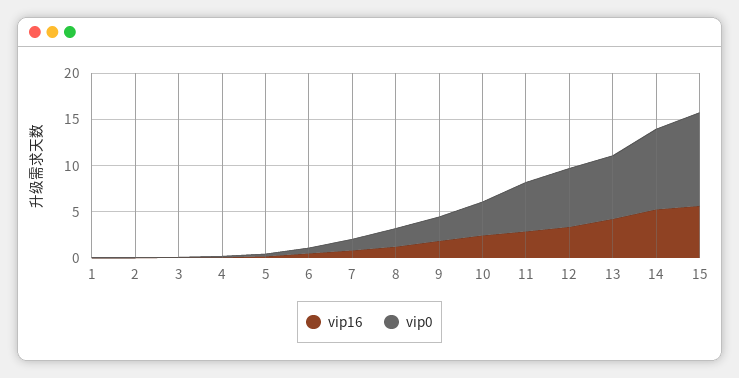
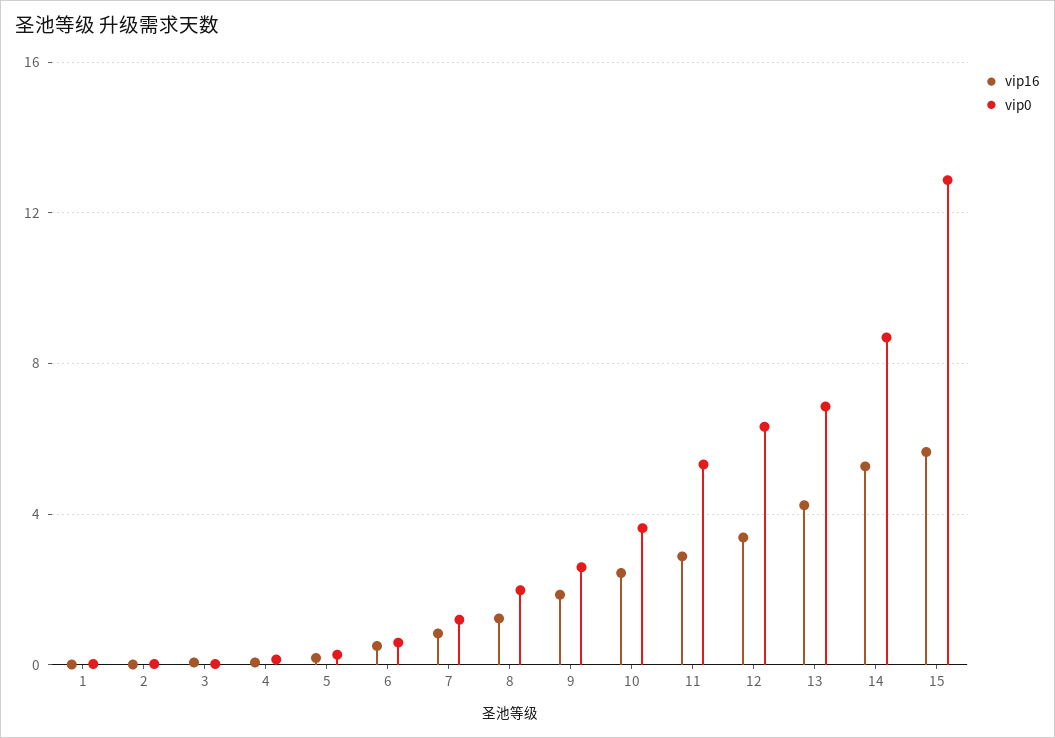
  {
    "vip16": {
      "1": 0,
      "2": 0,
      "3": 0,
      "4": 0,
      "5": 0,
      "6": 0.5,
      "7": 1,
      "8": 1,
      "9": 2,
      "10": 2.5,
      "11": 3,
      "12": 3.5,
      "13": 4,
      "14": 5.5,
      "15": 5.5
    },
    "vip0": {
      "1": 0,
      "2": 0,
      "3": 0,
      "4": 0,
      "5": 0.5,
      "6": 0.5,
      "7": 1,
      "8": 2,
      "9": 2.5,
      "10": 3.5,
      "11": 5.5,
      "12": 6.5,
      "13": 7,
      "14": 8.5,
-     "15": 10
+     "15": 13
    }
  }

